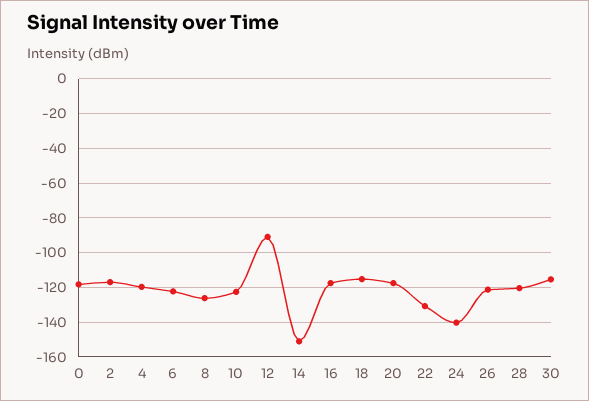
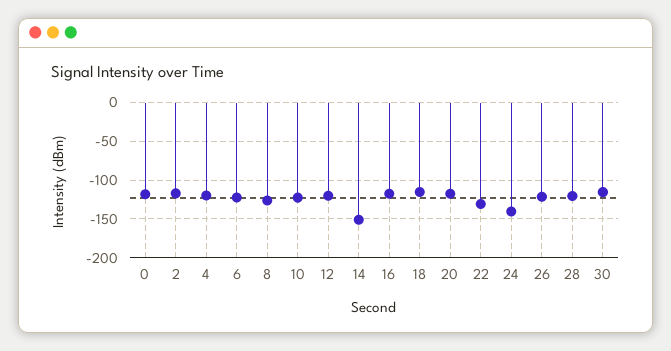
  {
    "0": -120,
    "2": -115,
    "4": -120,
    "6": -120,
    "8": -125,
    "10": -125,
-   "12": -90,
+   "12": -120,
    "14": -150,
    "16": -120,
    "18": -115,
    "20": -120,
    "22": -130,
    "24": -140,
    "26": -120,
    "28": -120,
    "30": -115
  }

